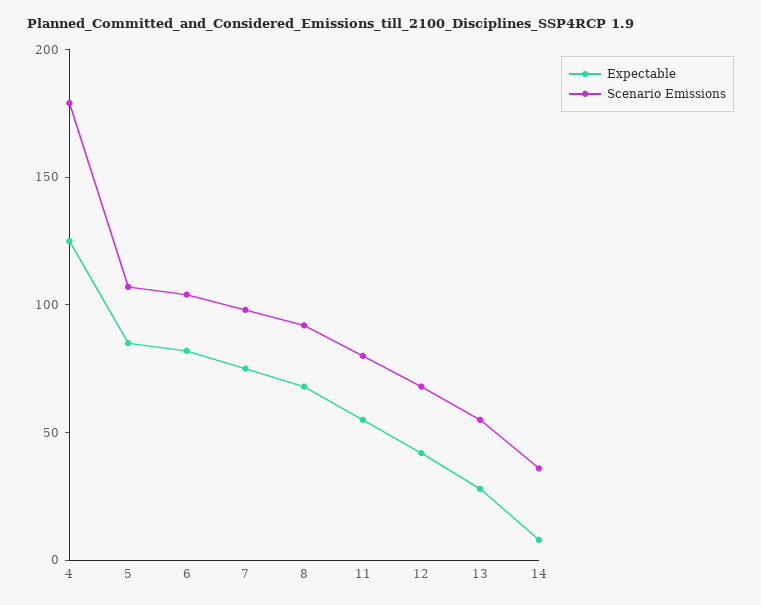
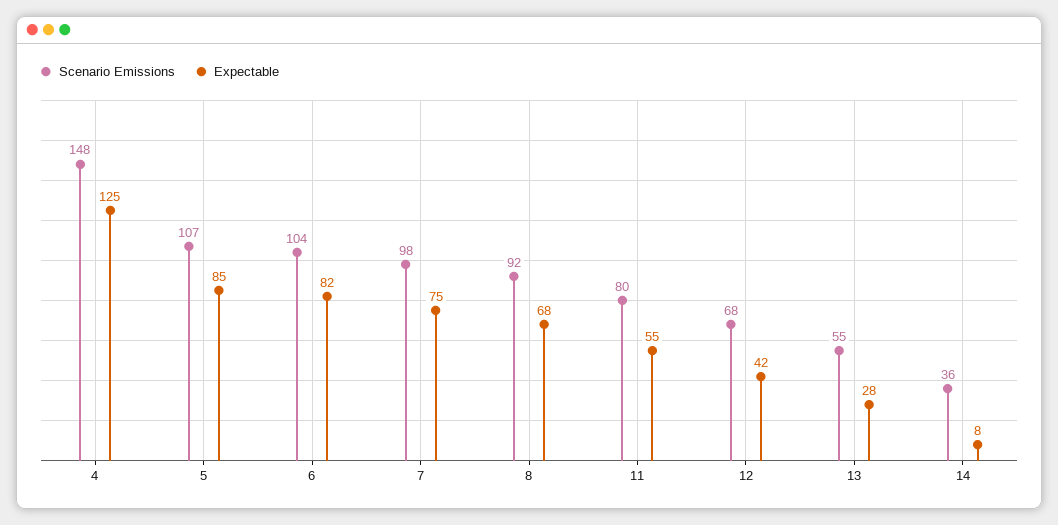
  {
    "Expectable": {
      "4": 125,
      "5": 85,
      "6": 82,
      "7": 75,
      "8": 68,
      "11": 55,
      "12": 42,
      "13": 28,
      "14": 8
    },
    "Scenario Emissions": {
-     "4": 180,
+     "4": 148,
      "5": 107,
      "6": 104,
      "7": 98,
      "8": 92,
      "11": 80,
      "12": 68,
      "13": 55,
      "14": 36
    }
  }

